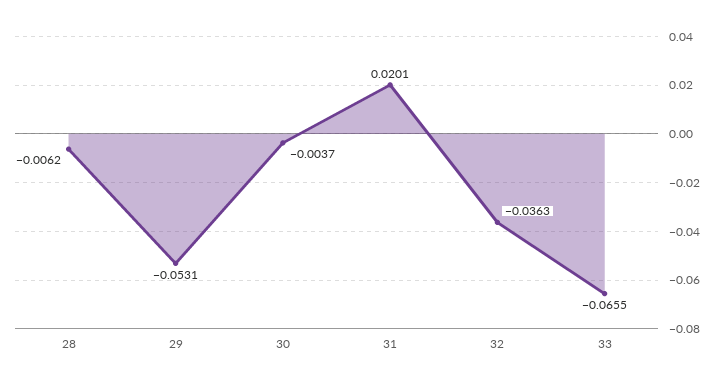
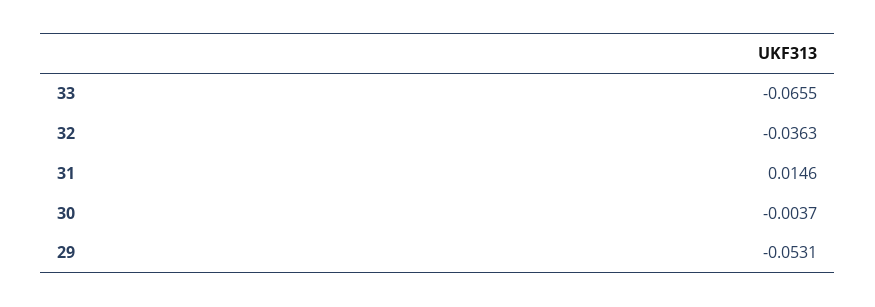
  {
-   "28": -0.0062,
    "29": -0.0531,
    "30": -0.0037,
-   "31": 0.0201,
+   "31": 0.0146,
    "32": -0.0363,
    "33": -0.0655
  }

